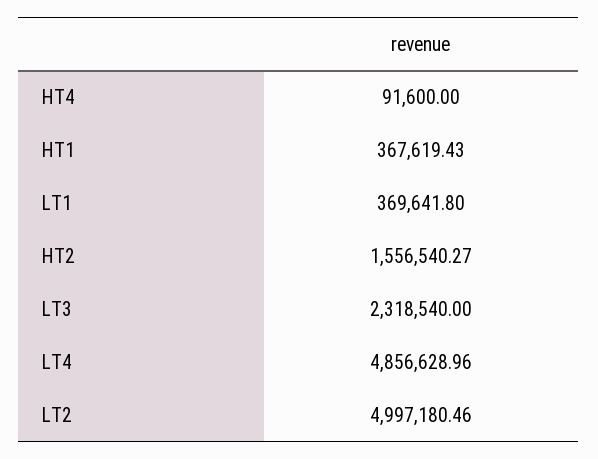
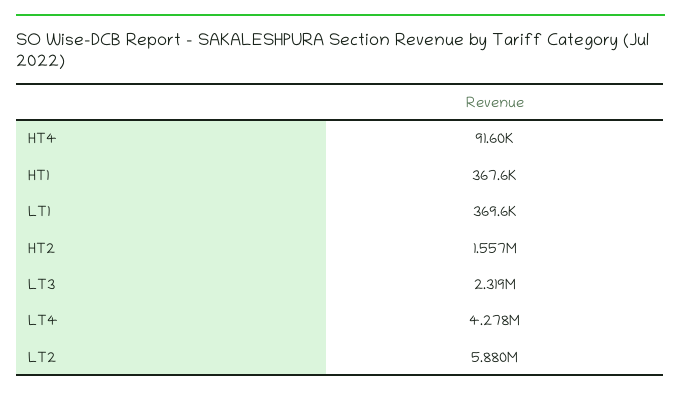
  {
    "HT4": 91600,
    "HT1": 367619.43,
    "LT1": 369641.8,
    "HT2": 1556540.27,
    "LT3": 2318540,
-   "LT4": 4856628.96,
+   "LT4": 4278000,
-   "LT2": 4997180.46
+   "LT2": 5880000
  }

